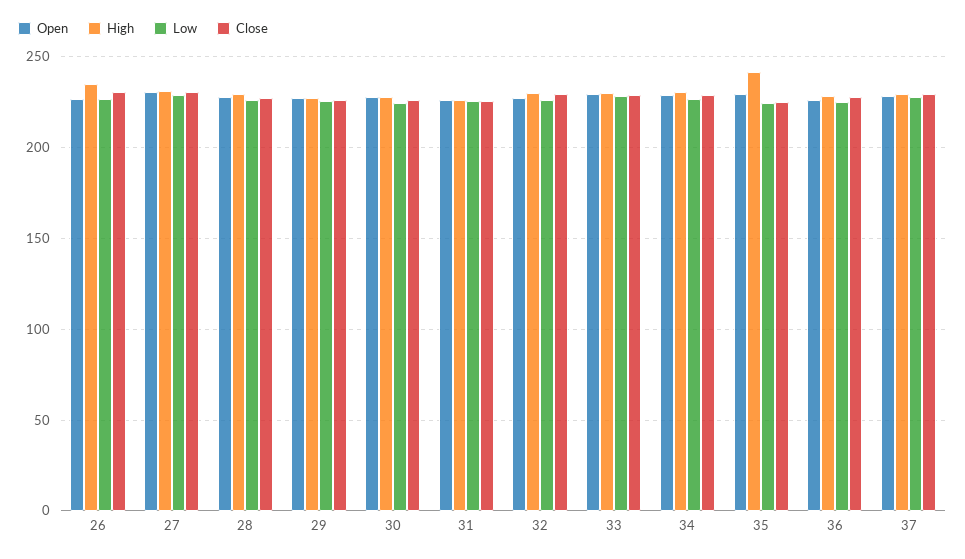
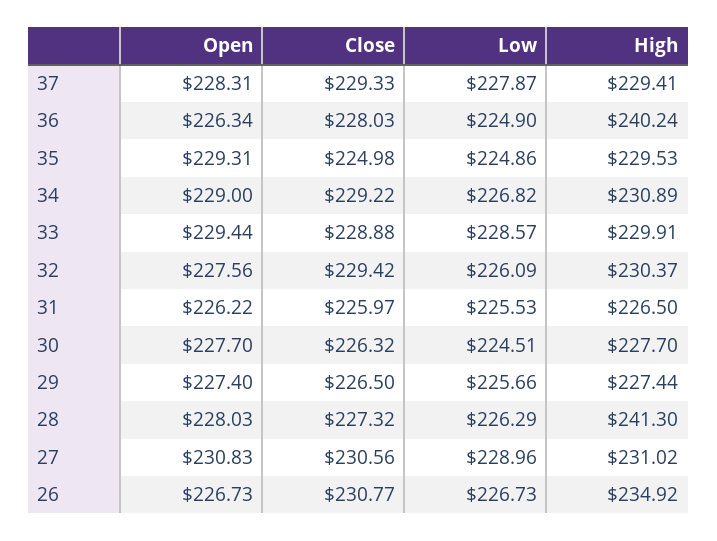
  {
    "Open": {
      "26": 226.73,
      "27": 230.83,
      "28": 228.03,
      "29": 227.4,
      "30": 227.7,
      "31": 226.22,
      "32": 227.56,
      "33": 229.44,
      "34": 229,
      "35": 229.31,
      "36": 226.34,
      "37": 228.31
    },
    "High": {
      "26": 234.92,
      "27": 231.02,
-     "28": 230,
+     "28": 241.3,
      "29": 227.44,
      "30": 227.7,
      "31": 226.5,
      "32": 230.37,
      "33": 229.91,
      "34": 230.89,
-     "35": 240,
+     "35": 229.53,
-     "36": 230,
+     "36": 240.24,
      "37": 229.41
    },
    "Low": {
      "26": 226.73,
      "27": 228.96,
      "28": 226.29,
      "29": 225.66,
      "30": 224.51,
      "31": 225.53,
      "32": 226.09,
      "33": 228.57,
      "34": 226.82,
      "35": 224.86,
      "36": 224.9,
      "37": 227.87
    },
    "Close": {
      "26": 230.77,
      "27": 230.56,
      "28": 227.32,
      "29": 226.5,
      "30": 226.32,
      "31": 225.97,
      "32": 229.42,
      "33": 228.88,
      "34": 229.22,
      "35": 224.98,
      "36": 228.03,
      "37": 229.33
    }
  }

